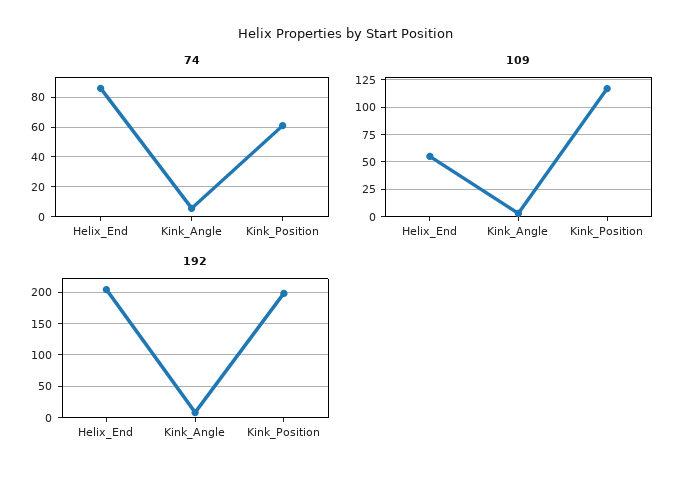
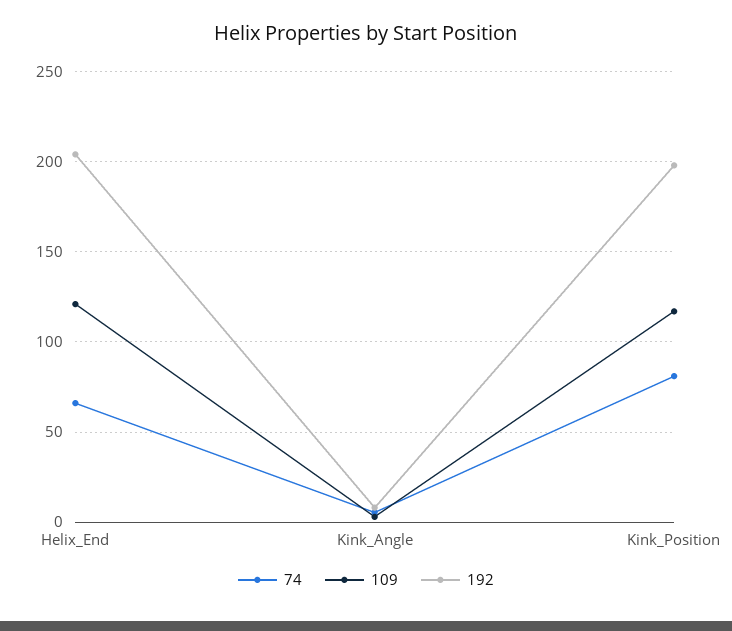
  {
    "74": {
-     "Helix_End": 85,
+     "Helix_End": 65,
      "Kink_Angle": 5,
-     "Kink_Position": 60
+     "Kink_Position": 80
    },
    "109": {
-     "Helix_End": 50,
+     "Helix_End": 120,
      "Kink_Angle": 5,
      "Kink_Position": 115
    },
    "192": {
      "Helix_End": 205,
      "Kink_Angle": 10,
      "Kink_Position": 200
    }
  }

